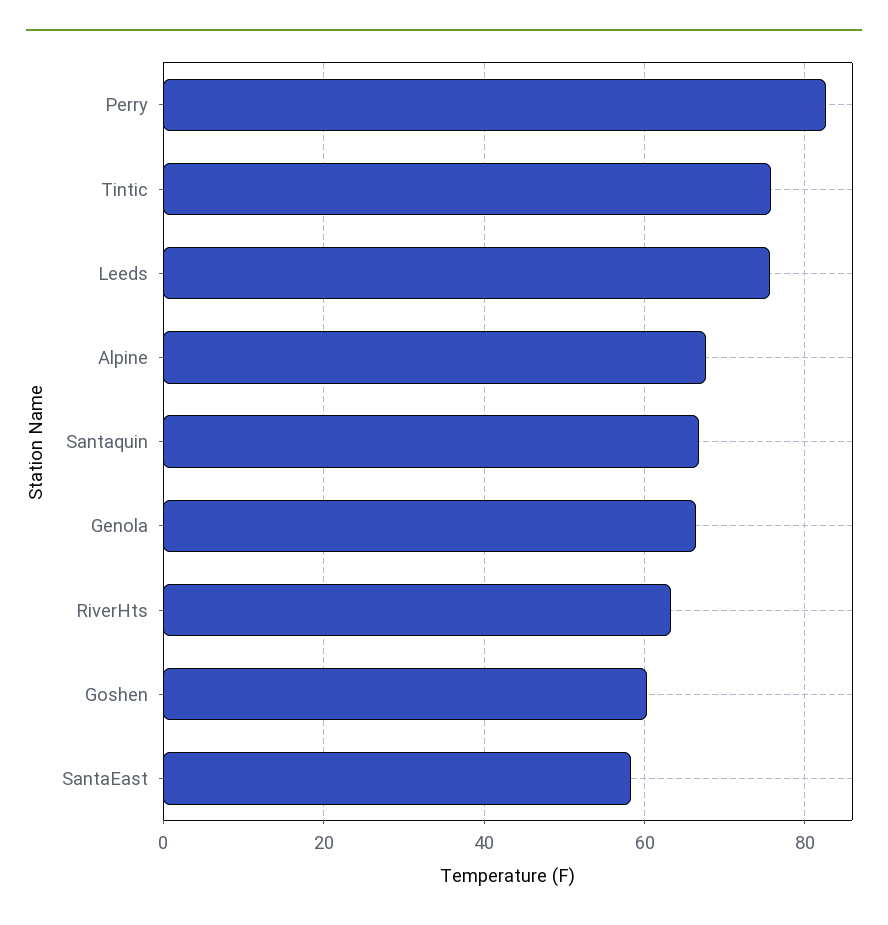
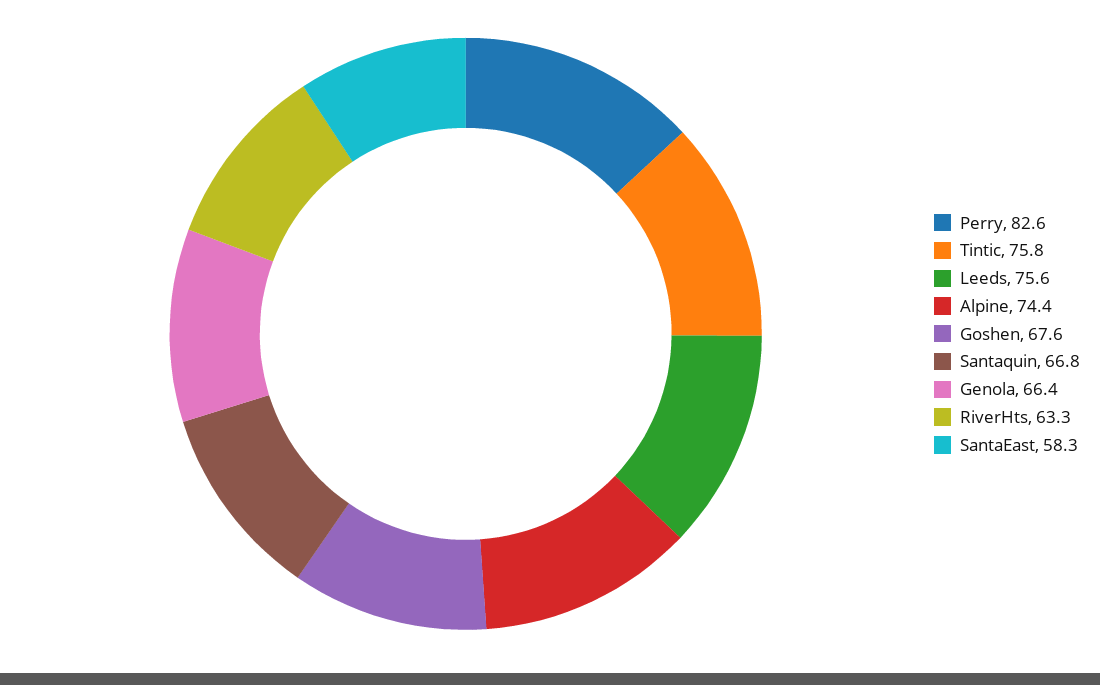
  {
    "Perry": 82.6,
    "Tintic": 75.8,
    "Leeds": 75.6,
-   "Alpine": 68,
+   "Alpine": 74.4,
    "Santaquin": 66.8,
    "Genola": 66.4,
    "RiverHts": 63.3,
-   "Goshen": 60,
+   "Goshen": 67.6,
    "SantaEast": 58.3
  }

